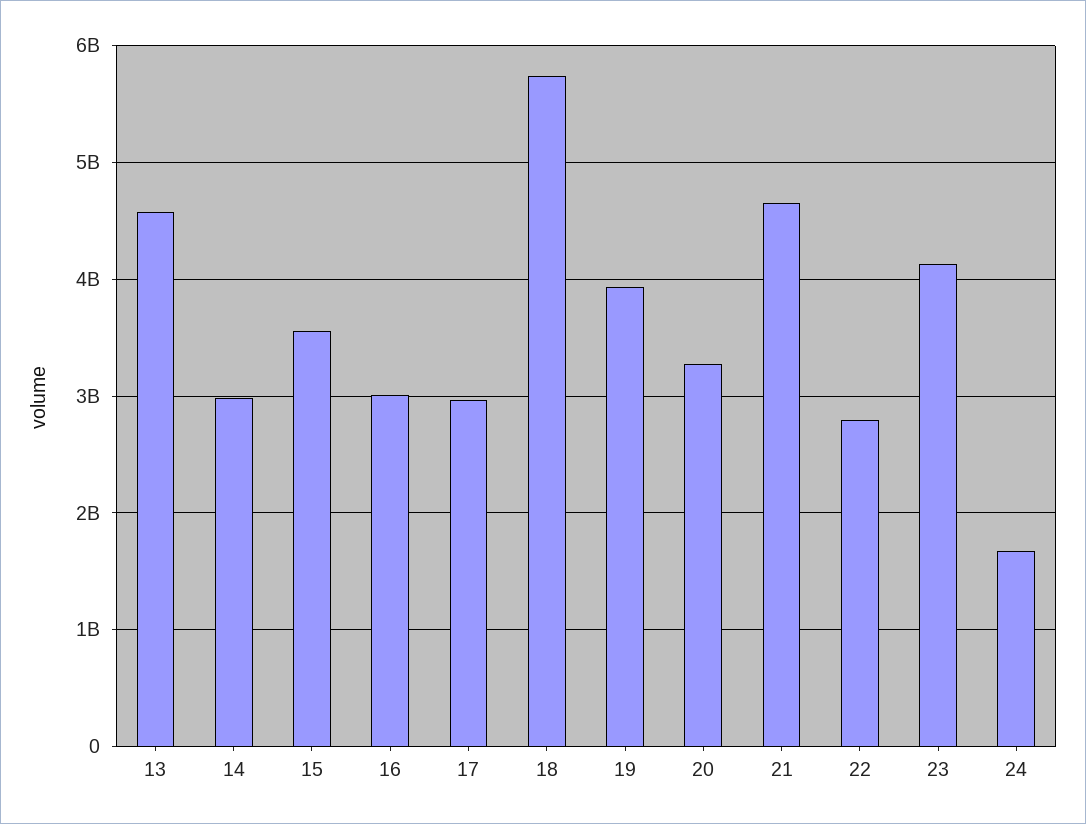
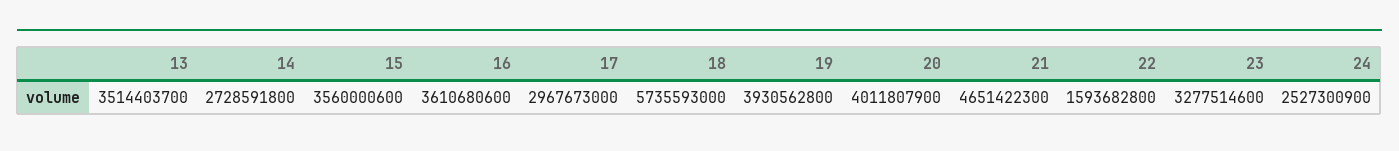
  {
-   "13": 4600000000,
+   "13": 3514403700,
-   "14": 3000000000,
+   "14": 2728591800,
    "15": 3560000600,
-   "16": 3000000000,
+   "16": 3610680600,
    "17": 2967673000,
    "18": 5735593000,
    "19": 3930562800,
-   "20": 3300000000,
+   "20": 4011807900,
    "21": 4651422300,
-   "22": 2800000000,
+   "22": 1593682800,
-   "23": 4100000000,
+   "23": 3277514600,
-   "24": 1700000000
+   "24": 2527300900
  }

